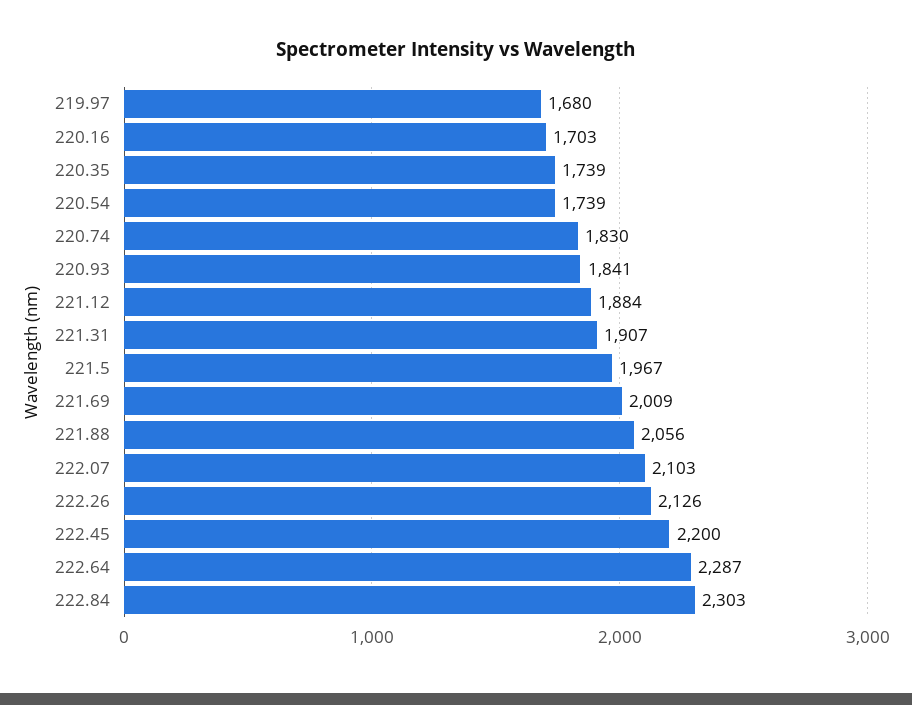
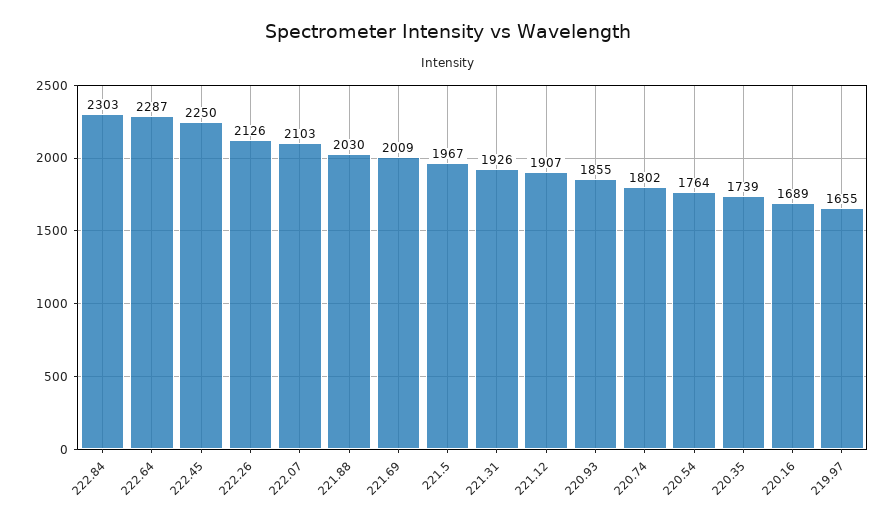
  {
-   "219.97": 1680,
+   "219.97": 1655,
-   "220.16": 1703,
+   "220.16": 1689,
    "220.35": 1739,
-   "220.54": 1739,
+   "220.54": 1764,
-   "220.74": 1830,
+   "220.74": 1802,
-   "220.93": 1841,
+   "220.93": 1855,
-   "221.12": 1884,
+   "221.12": 1907,
-   "221.31": 1907,
+   "221.31": 1926,
    "221.5": 1967,
    "221.69": 2009,
-   "221.88": 2056,
+   "221.88": 2030,
    "222.07": 2103,
    "222.26": 2126,
-   "222.45": 2200,
+   "222.45": 2250,
    "222.64": 2287,
    "222.84": 2303
  }

